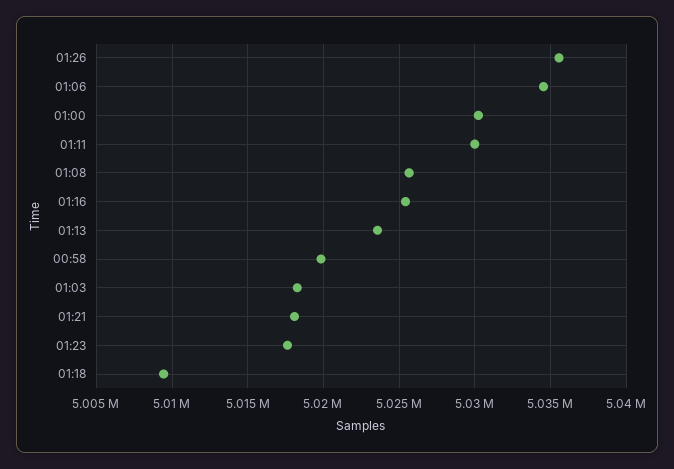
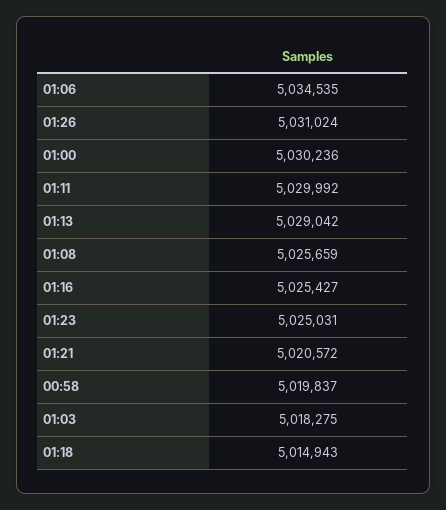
  {
-   "01:26": 5035500,
+   "01:26": 5031024,
    "01:06": 5034535,
    "01:00": 5030236,
    "01:11": 5029992,
    "01:08": 5025659,
    "01:16": 5025427,
-   "01:13": 5023500,
+   "01:13": 5029042,
    "00:58": 5019837,
    "01:03": 5018275,
-   "01:21": 5018000,
+   "01:21": 5020572,
-   "01:23": 5017500,
+   "01:23": 5025031,
-   "01:18": 5009500
+   "01:18": 5014943
  }

